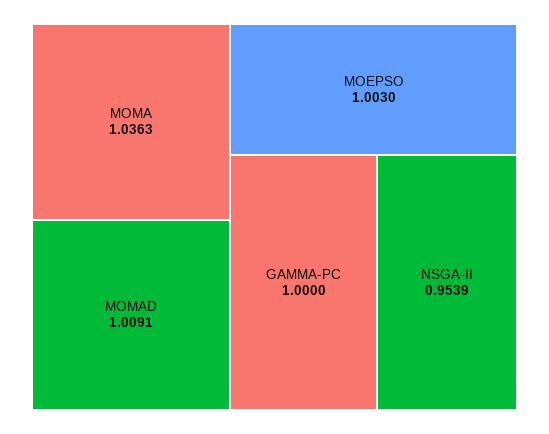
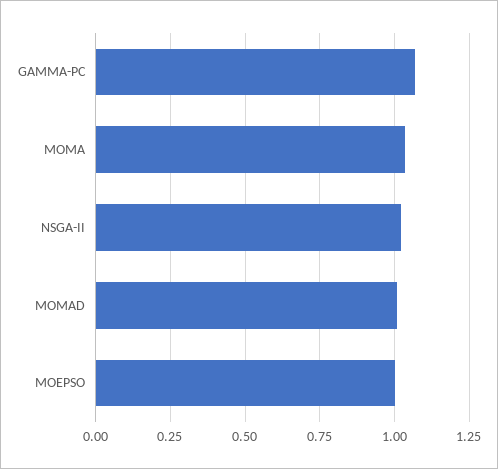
  {
    "MOMA": 1.0363,
    "MOMAD": 1.0091,
    "MOEPSO": 1.003,
-   "GAMMA-PC": 1,
+   "GAMMA-PC": 1.075,
-   "NSGA-II": 0.9539
+   "NSGA-II": 1.025
  }

